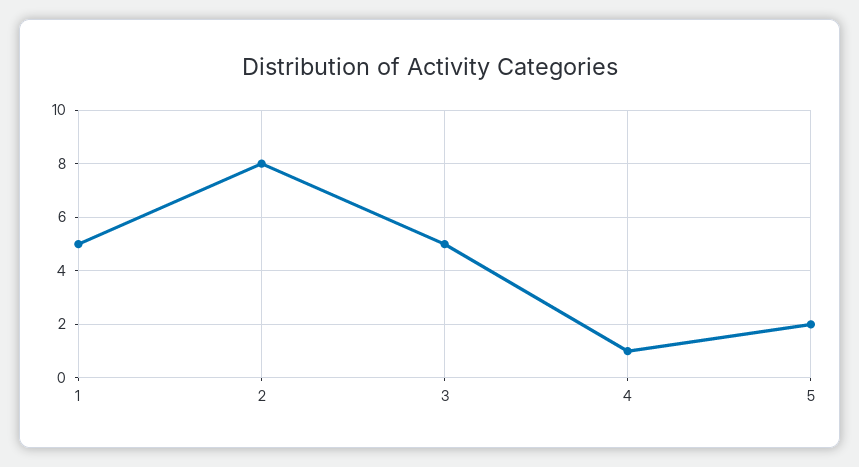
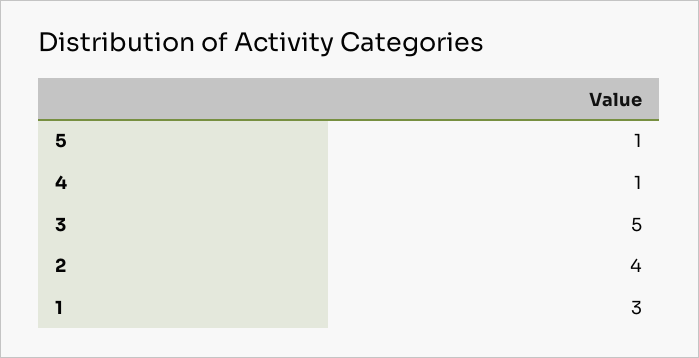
  {
-   "1": 5,
+   "1": 3,
-   "2": 8,
+   "2": 4,
    "3": 5,
    "4": 1,
-   "5": 2
+   "5": 1
  }

